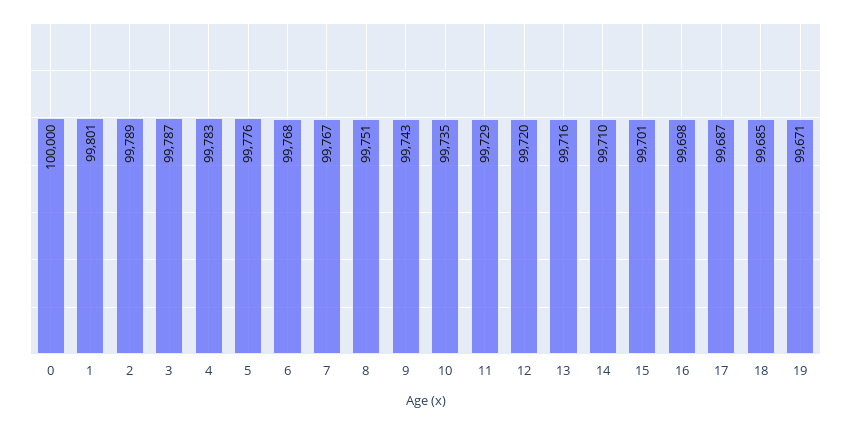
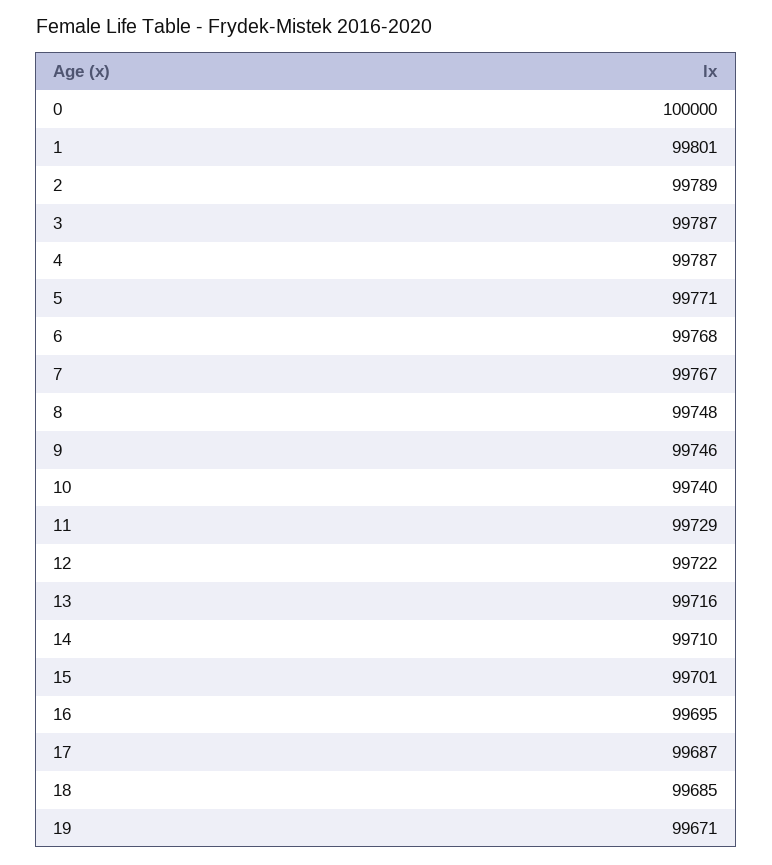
  {
    "0": 100000,
    "1": 99801,
    "2": 99789,
    "3": 99787,
-   "4": 99783,
+   "4": 99787,
-   "5": 99776,
+   "5": 99771,
    "6": 99768,
    "7": 99767,
-   "8": 99751,
+   "8": 99748,
-   "9": 99743,
+   "9": 99746,
-   "10": 99735,
+   "10": 99740,
    "11": 99729,
-   "12": 99720,
+   "12": 99722,
    "13": 99716,
    "14": 99710,
    "15": 99701,
-   "16": 99698,
+   "16": 99695,
    "17": 99687,
    "18": 99685,
    "19": 99671
  }

